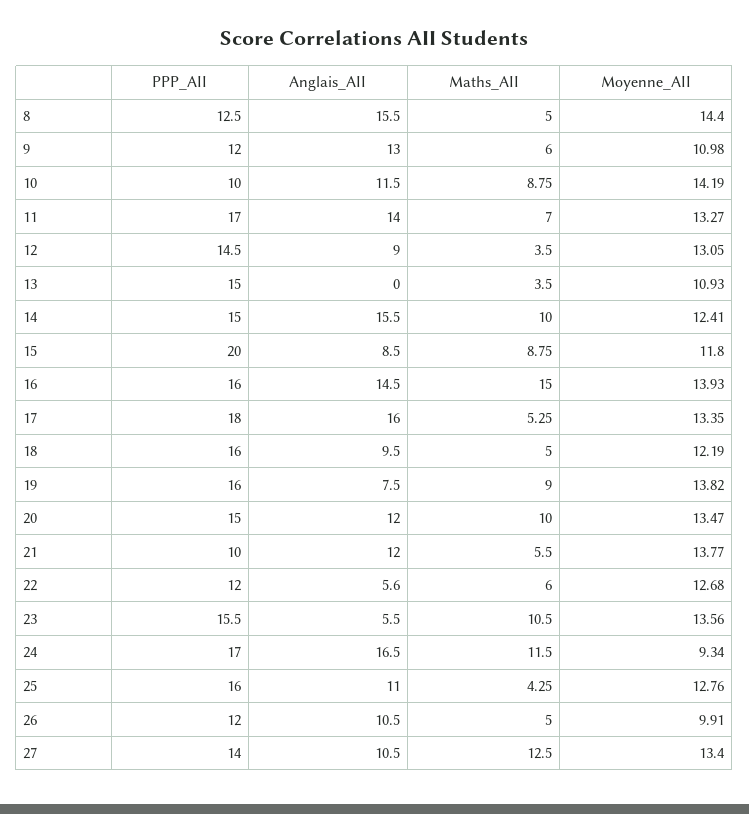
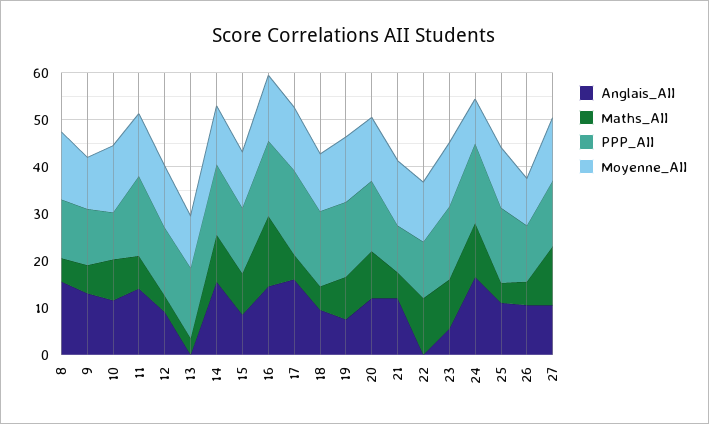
  {
    "PPP_AII": {
      "8": 12.5,
      "9": 12,
      "10": 10,
      "11": 17,
      "12": 14.5,
      "13": 15,
      "14": 15,
-     "15": 20,
+     "15": 14,
      "16": 16,
      "17": 18,
      "18": 16,
      "19": 16,
      "20": 15,
      "21": 10,
      "22": 12,
      "23": 15.5,
      "24": 17,
      "25": 16,
      "26": 12,
      "27": 14
    },
    "Anglais_AII": {
      "8": 15.5,
      "9": 13,
      "10": 11.5,
      "11": 14,
      "12": 9,
      "13": 0,
      "14": 15.5,
      "15": 8.5,
      "16": 14.5,
      "17": 16,
      "18": 9.5,
      "19": 7.5,
      "20": 12,
      "21": 12,
-     "22": 5.6,
+     "22": 0,
      "23": 5.5,
      "24": 16.5,
      "25": 11,
      "26": 10.5,
      "27": 10.5
    },
    "Maths_AII": {
      "8": 5,
      "9": 6,
      "10": 8.75,
      "11": 7,
      "12": 3.5,
      "13": 3.5,
      "14": 10,
      "15": 8.75,
      "16": 15,
      "17": 5.25,
      "18": 5,
      "19": 9,
      "20": 10,
      "21": 5.5,
-     "22": 6,
+     "22": 12,
      "23": 10.5,
      "24": 11.5,
      "25": 4.25,
      "26": 5,
      "27": 12.5
    },
    "Moyenne_AII": {
      "8": 14.4,
      "9": 10.98,
      "10": 14.19,
      "11": 13.27,
      "12": 13.05,
      "13": 10.93,
      "14": 12.41,
      "15": 11.8,
      "16": 13.93,
      "17": 13.35,
      "18": 12.19,
      "19": 13.82,
      "20": 13.47,
      "21": 13.77,
      "22": 12.68,
      "23": 13.56,
      "24": 9.34,
      "25": 12.76,
      "26": 9.91,
      "27": 13.4
    }
  }

